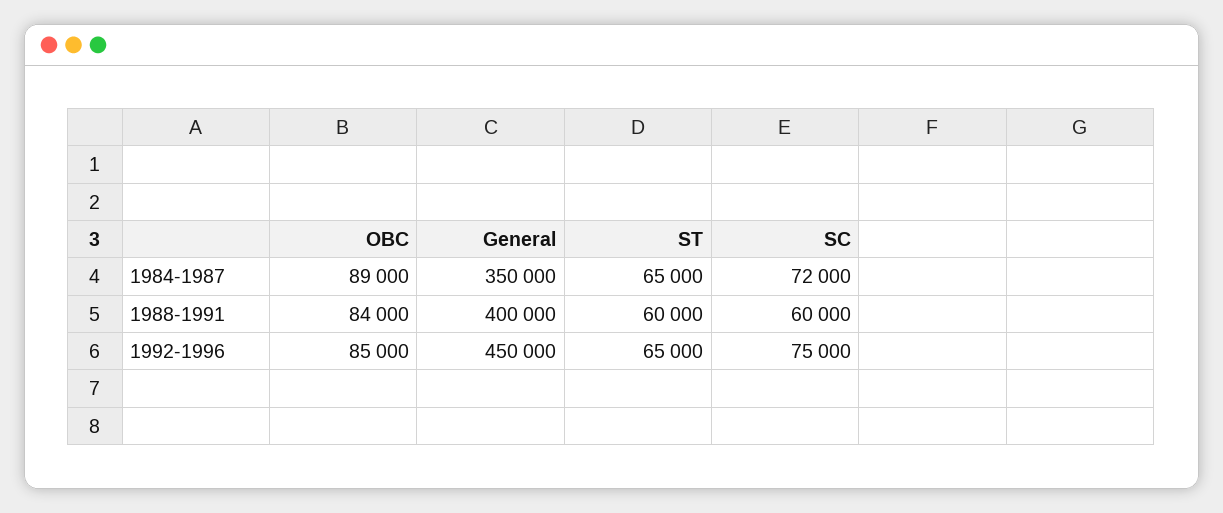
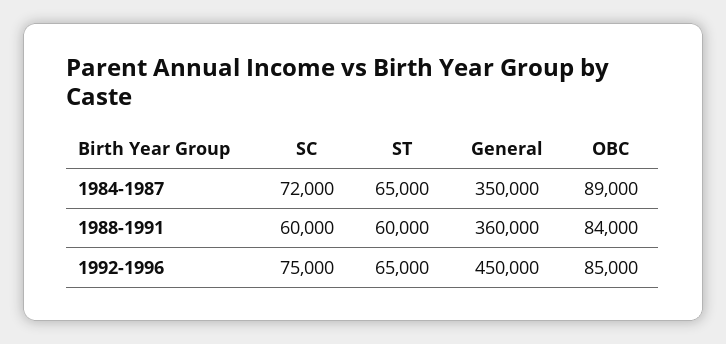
  {
    "OBC": {
      "1984-1987": 89000,
      "1988-1991": 84000,
      "1992-1996": 85000
    },
    "General": {
      "1984-1987": 350000,
-     "1988-1991": 400000,
+     "1988-1991": 360000,
      "1992-1996": 450000
    },
    "ST": {
      "1984-1987": 65000,
      "1988-1991": 60000,
      "1992-1996": 65000
    },
    "SC": {
      "1984-1987": 72000,
      "1988-1991": 60000,
      "1992-1996": 75000
    }
  }

